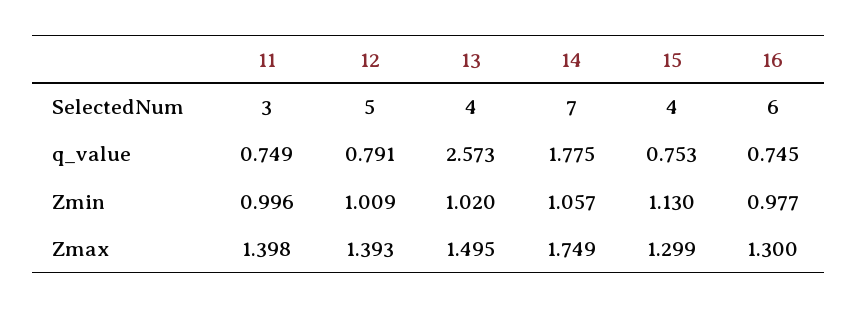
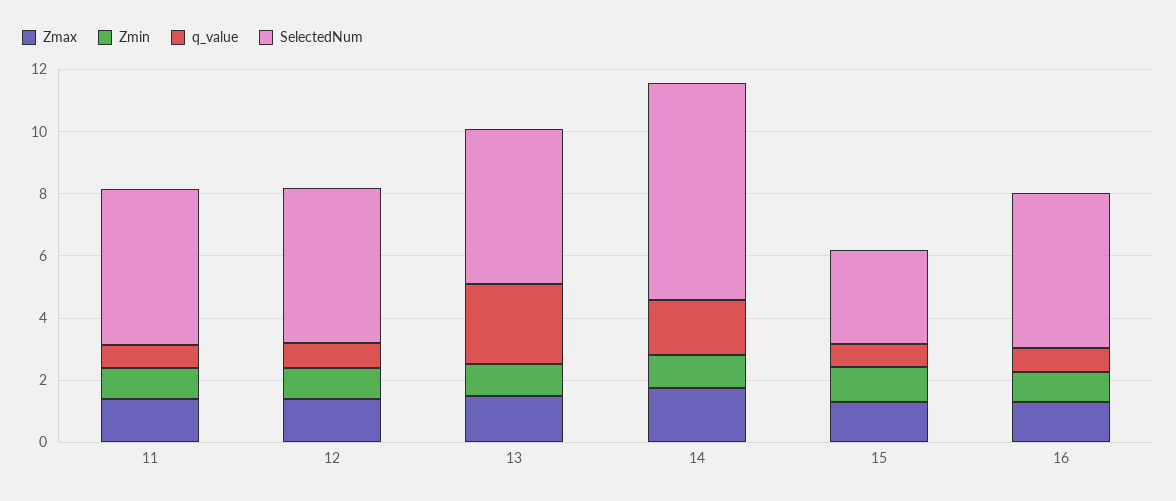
  {
    "SelectedNum": {
-     "11": 3,
+     "11": 5,
      "12": 5,
-     "13": 4,
+     "13": 5,
      "14": 7,
-     "15": 4,
+     "15": 3,
-     "16": 6
+     "16": 5
    },
    "q_value": {
      "11": 0.749,
      "12": 0.791,
      "13": 2.573,
      "14": 1.775,
      "15": 0.753,
      "16": 0.745
    },
    "Zmin": {
      "11": 0.996,
      "12": 1.009,
      "13": 1.02,
      "14": 1.057,
      "15": 1.13,
      "16": 0.977
    },
    "Zmax": {
      "11": 1.398,
      "12": 1.393,
      "13": 1.495,
      "14": 1.749,
      "15": 1.299,
      "16": 1.3
    }
  }

